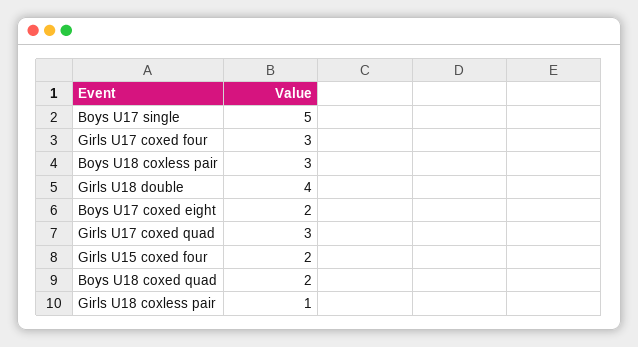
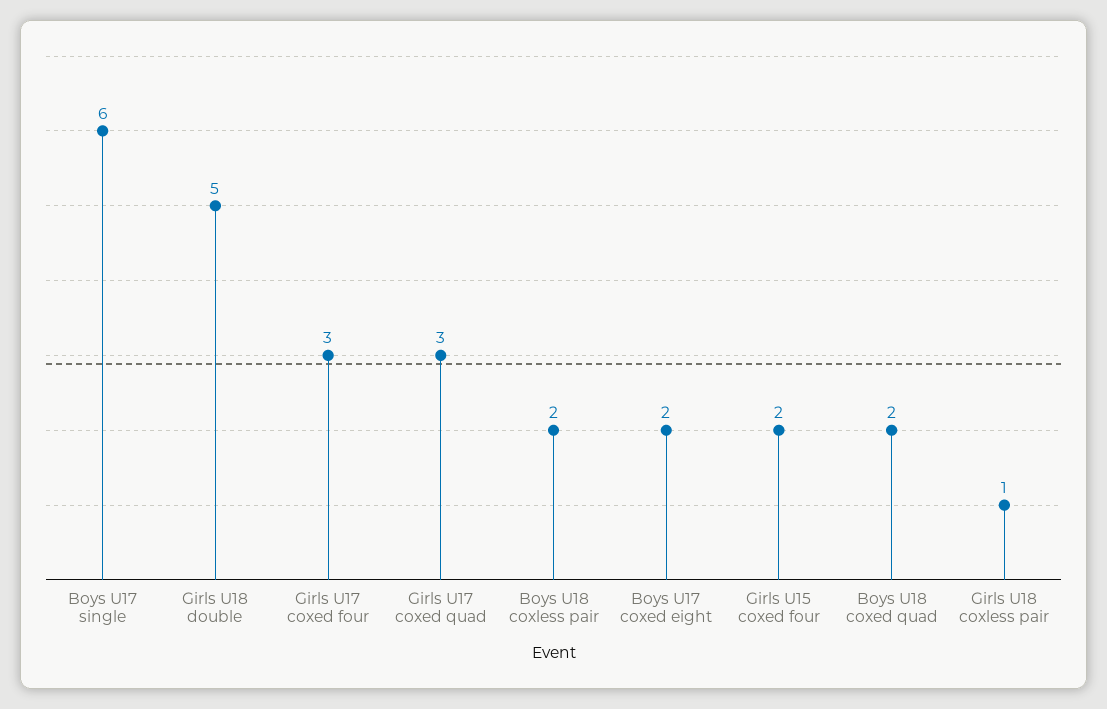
  {
-   "Boys U17 single": 5,
+   "Boys U17 single": 6,
    "Girls U17 coxed four": 3,
-   "Boys U18 coxless pair": 3,
+   "Boys U18 coxless pair": 2,
-   "Girls U18 double": 4,
+   "Girls U18 double": 5,
    "Boys U17 coxed eight": 2,
    "Girls U17 coxed quad": 3,
    "Girls U15 coxed four": 2,
    "Boys U18 coxed quad": 2,
    "Girls U18 coxless pair": 1
  }

